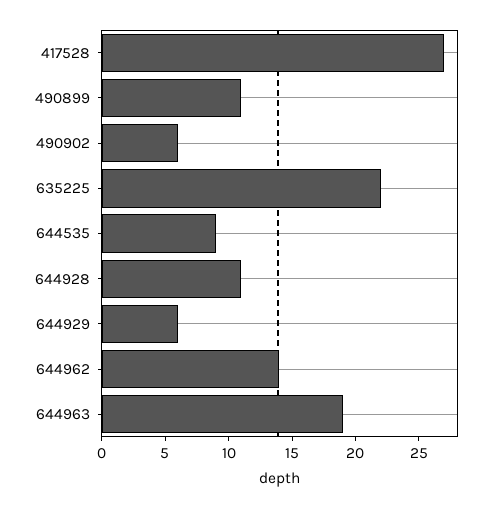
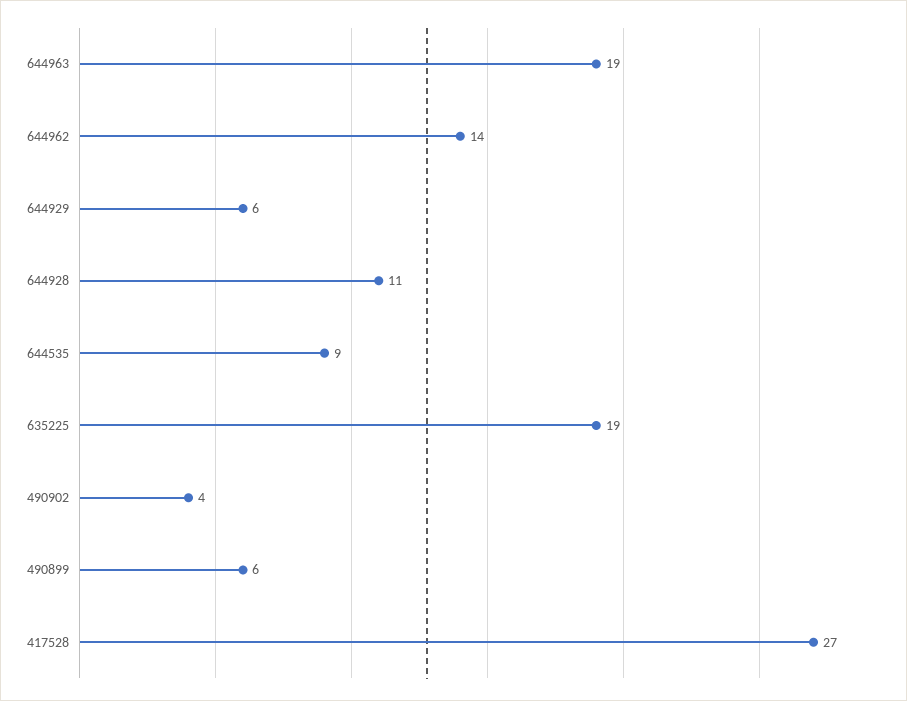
  {
    "417528": 27,
-   "490899": 11,
+   "490899": 6,
-   "490902": 6,
+   "490902": 4,
-   "635225": 22,
+   "635225": 19,
    "644535": 9,
    "644928": 11,
    "644929": 6,
    "644962": 14,
    "644963": 19
  }

